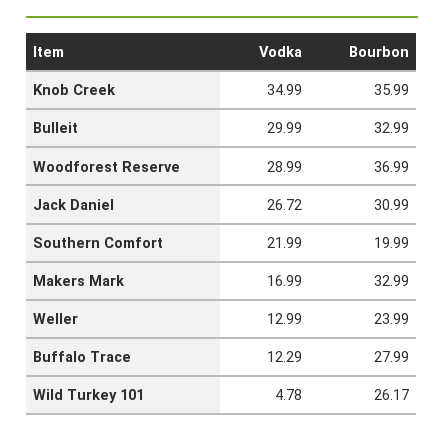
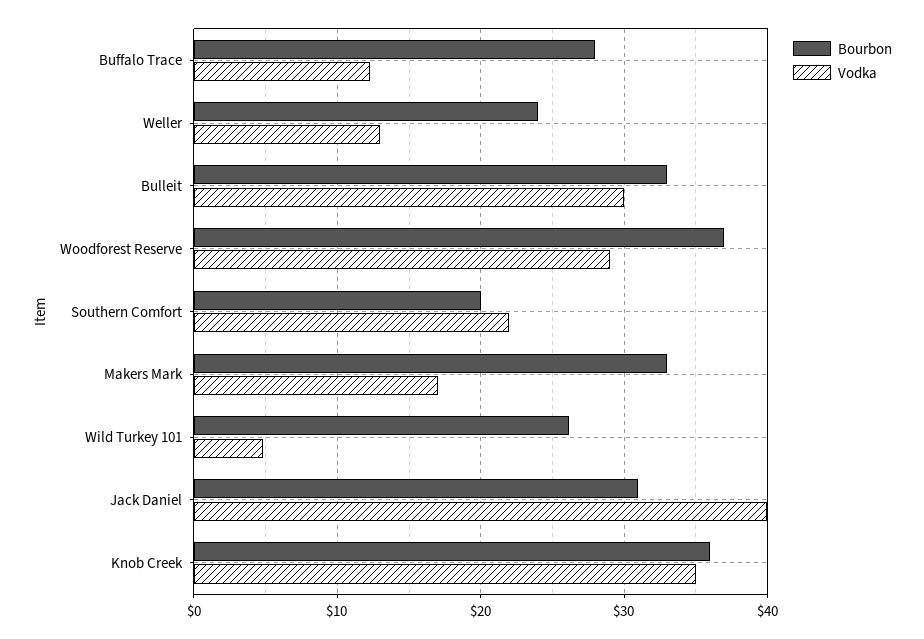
  {
    "Vodka": {
      "Knob Creek": 34.99,
      "Bulleit": 29.99,
      "Woodforest Reserve": 28.99,
-     "Jack Daniel": 26.72,
+     "Jack Daniel": 40,
      "Southern Comfort": 21.99,
      "Makers Mark": 16.99,
      "Weller": 12.99,
      "Buffalo Trace": 12.29,
      "Wild Turkey 101": 4.78
    },
    "Bourbon": {
      "Knob Creek": 35.99,
      "Bulleit": 32.99,
      "Woodforest Reserve": 36.99,
      "Jack Daniel": 30.99,
      "Southern Comfort": 19.99,
      "Makers Mark": 32.99,
      "Weller": 23.99,
      "Buffalo Trace": 27.99,
      "Wild Turkey 101": 26.17
    }
  }

